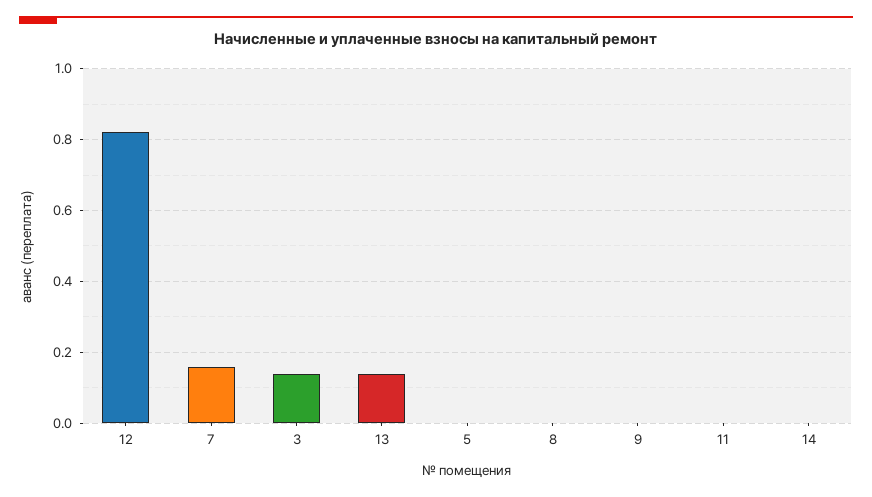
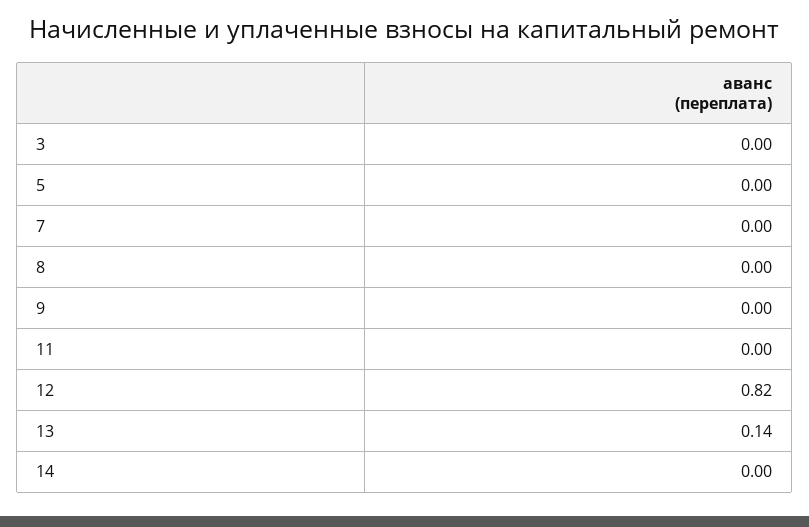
  {
    "12": 0.82,
-   "7": 0.15,
+   "7": 0,
-   "3": 0.15,
+   "3": 0,
    "13": 0.14,
    "5": 0,
    "8": 0,
    "9": 0,
    "11": 0,
    "14": 0
  }

